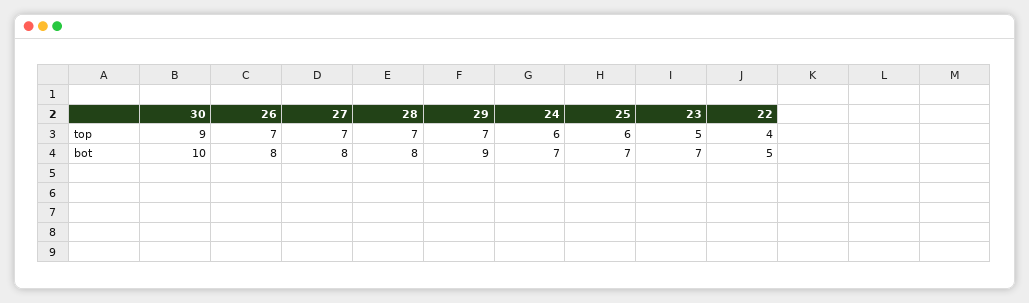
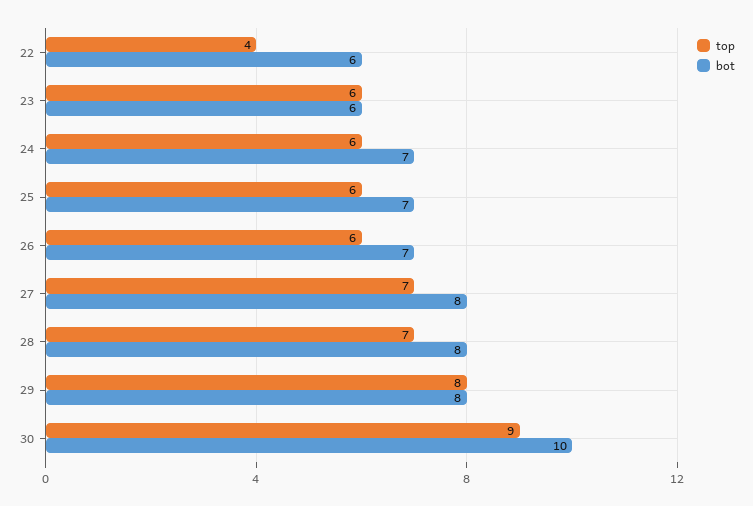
  {
    "top": {
      "30": 9,
-     "26": 7,
+     "26": 6,
      "27": 7,
      "28": 7,
-     "29": 7,
+     "29": 8,
      "24": 6,
      "25": 6,
-     "23": 5,
+     "23": 6,
      "22": 4
    },
    "bot": {
      "30": 10,
-     "26": 8,
+     "26": 7,
      "27": 8,
      "28": 8,
-     "29": 9,
+     "29": 8,
      "24": 7,
      "25": 7,
-     "23": 7,
+     "23": 6,
-     "22": 5
+     "22": 6
    }
  }

